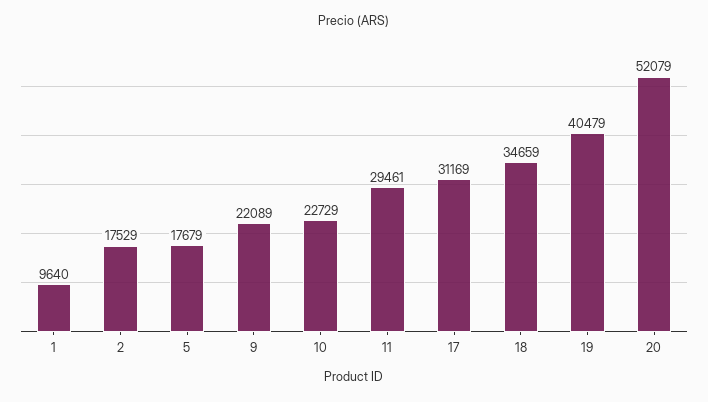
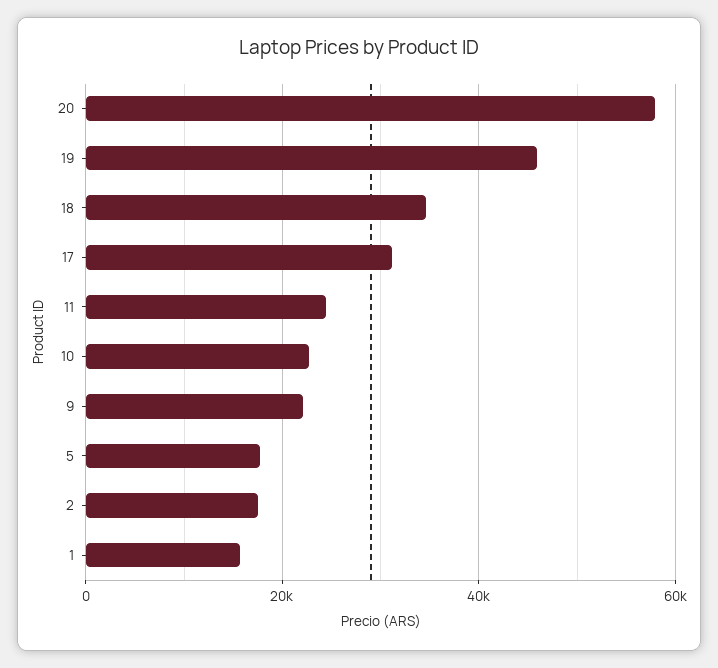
  {
-   "1": 9640,
+   "1": 16000,
    "2": 17529,
    "5": 17679,
    "9": 22089,
    "10": 22729,
-   "11": 29461,
+   "11": 24000,
    "17": 31169,
    "18": 34659,
-   "19": 40479,
+   "19": 46000,
-   "20": 52079
+   "20": 58000
  }

